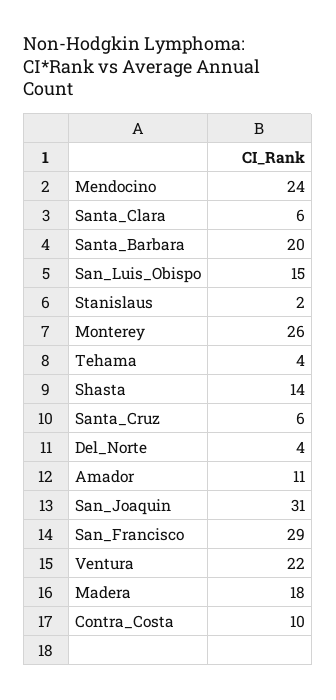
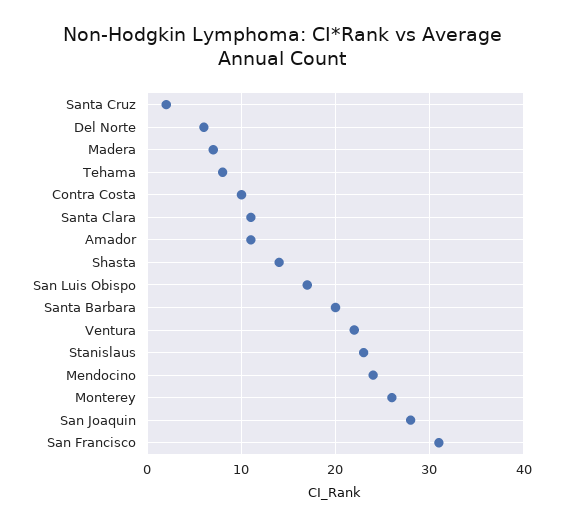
  {
    "Mendocino": 24,
-   "Santa_Clara": 6,
+   "Santa_Clara": 11,
    "Santa_Barbara": 20,
-   "San_Luis_Obispo": 15,
+   "San_Luis_Obispo": 17,
-   "Stanislaus": 2,
+   "Stanislaus": 23,
    "Monterey": 26,
-   "Tehama": 4,
+   "Tehama": 8,
    "Shasta": 14,
-   "Santa_Cruz": 6,
+   "Santa_Cruz": 2,
-   "Del_Norte": 4,
+   "Del_Norte": 6,
    "Amador": 11,
-   "San_Joaquin": 31,
+   "San_Joaquin": 28,
-   "San_Francisco": 29,
+   "San_Francisco": 31,
    "Ventura": 22,
-   "Madera": 18,
+   "Madera": 7,
    "Contra_Costa": 10
  }

